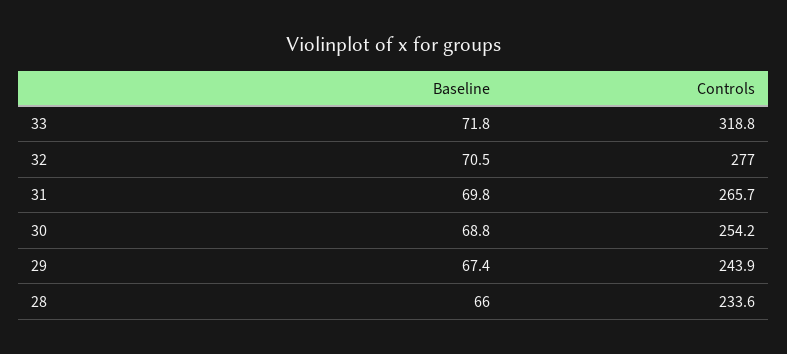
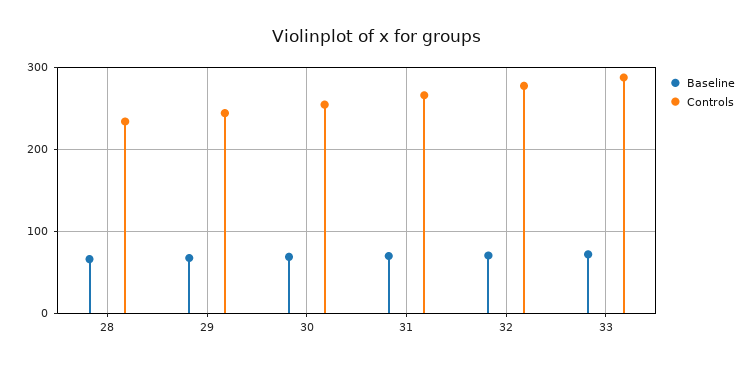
  {
    "Baseline": {
      "33": 71.8,
      "32": 70.5,
      "31": 69.8,
      "30": 68.8,
      "29": 67.4,
      "28": 66
    },
    "Controls": {
-     "33": 318.8,
+     "33": 290,
      "32": 277,
      "31": 265.7,
      "30": 254.2,
      "29": 243.9,
      "28": 233.6
    }
  }

